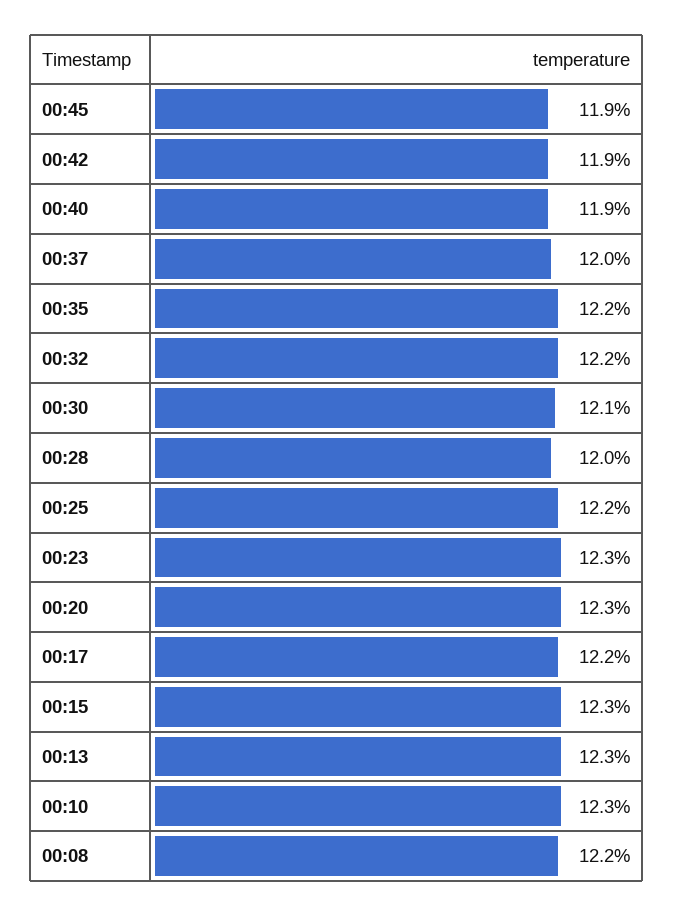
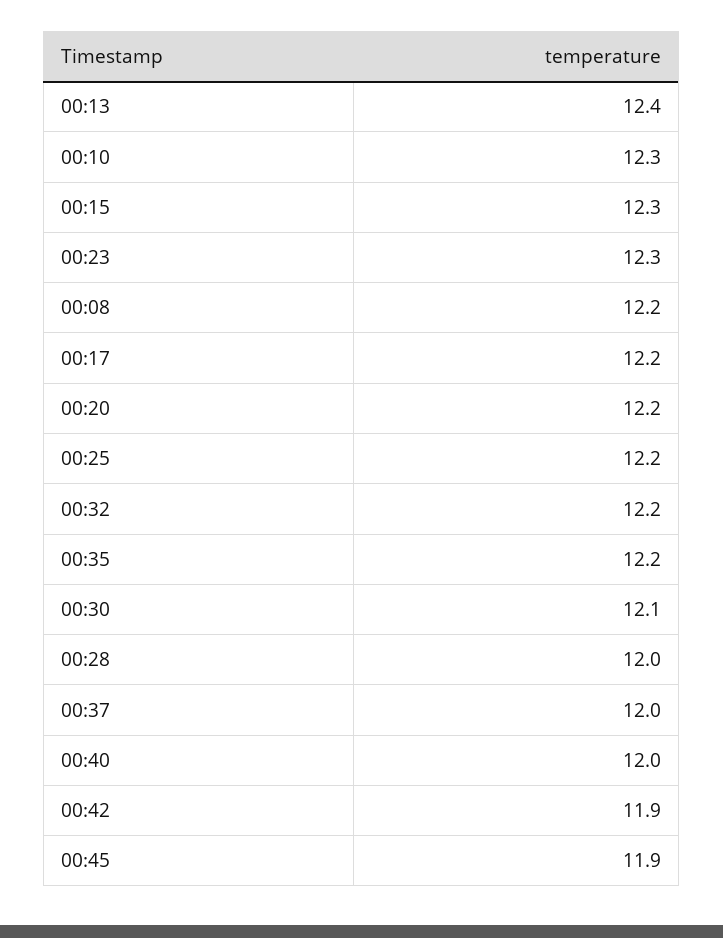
  {
    "00:45": 11.9,
    "00:42": 11.9,
-   "00:40": 11.9,
+   "00:40": 12,
    "00:37": 12,
    "00:35": 12.2,
    "00:32": 12.2,
    "00:30": 12.1,
    "00:28": 12,
    "00:25": 12.2,
    "00:23": 12.3,
-   "00:20": 12.3,
+   "00:20": 12.2,
    "00:17": 12.2,
    "00:15": 12.3,
-   "00:13": 12.3,
+   "00:13": 12.4,
    "00:10": 12.3,
    "00:08": 12.2
  }

